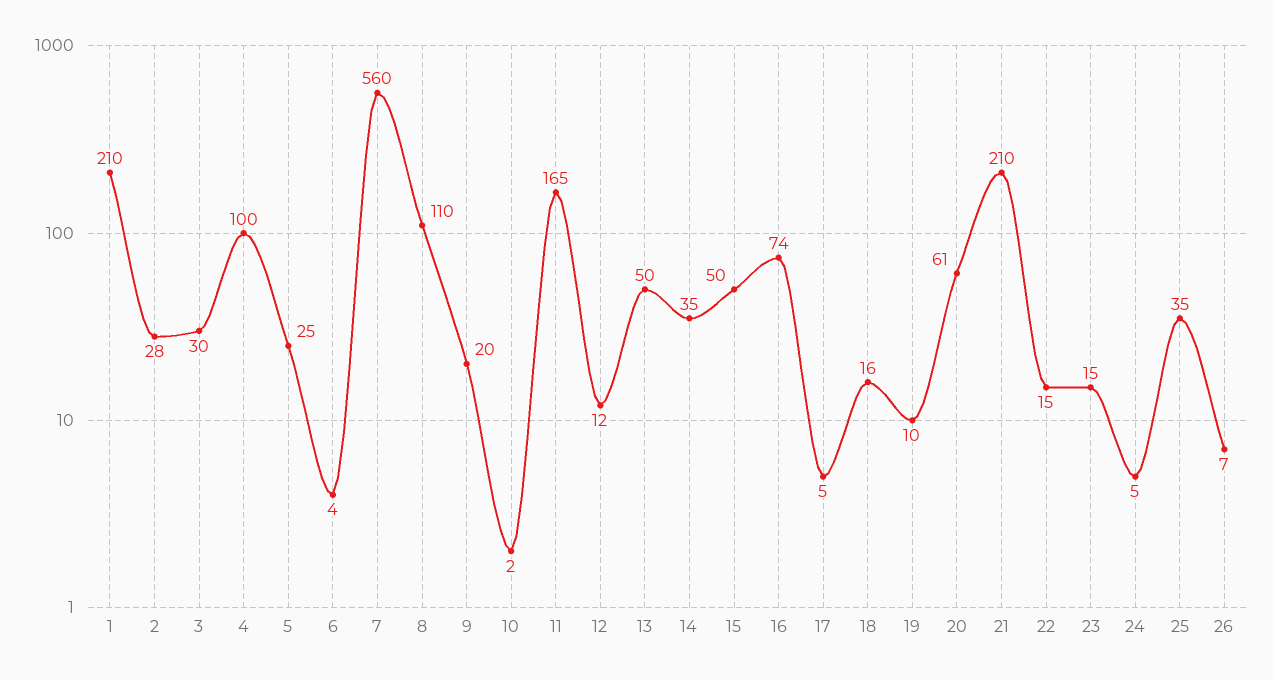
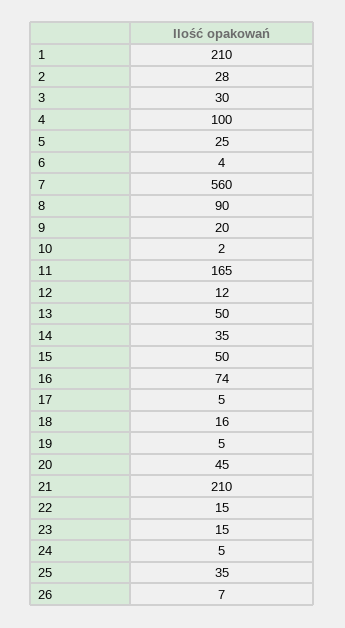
  {
    "1": 210,
    "2": 28,
    "3": 30,
    "4": 100,
    "5": 25,
    "6": 4,
    "7": 560,
-   "8": 110,
+   "8": 90,
    "9": 20,
    "10": 2,
    "11": 165,
    "12": 12,
    "13": 50,
    "14": 35,
    "15": 50,
    "16": 74,
    "17": 5,
    "18": 16,
-   "19": 10,
+   "19": 5,
-   "20": 61,
+   "20": 45,
    "21": 210,
    "22": 15,
    "23": 15,
    "24": 5,
    "25": 35,
    "26": 7
  }

